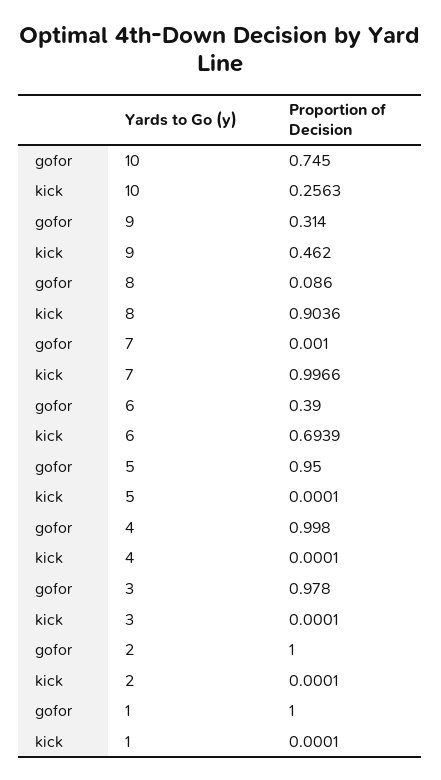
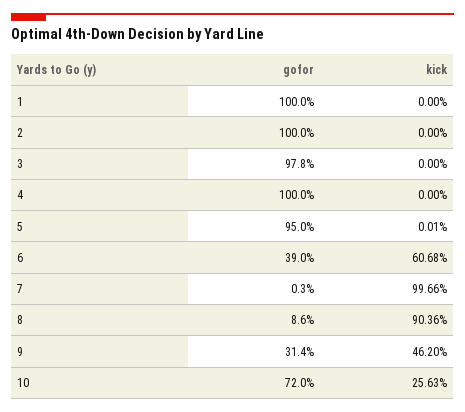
  {
    "gofor": {
-     "10": 0.745,
+     "10": 0.72,
      "9": 0.314,
      "8": 0.086,
-     "7": 0.001,
+     "7": 0.003,
      "6": 0.39,
      "5": 0.95,
-     "4": 0.998,
+     "4": 1,
      "3": 0.978,
      "2": 1,
      "1": 1
    },
    "kick": {
      "10": 0.2563,
      "9": 0.462,
      "8": 0.9036,
      "7": 0.9966,
-     "6": 0.6939,
+     "6": 0.6068,
      "5": 0.0001,
-     "4": 0.0001,
+     "4": 0,
-     "3": 0.0001,
+     "3": 0,
-     "2": 0.0001,
+     "2": 0,
-     "1": 0.0001
+     "1": 0
    }
  }

